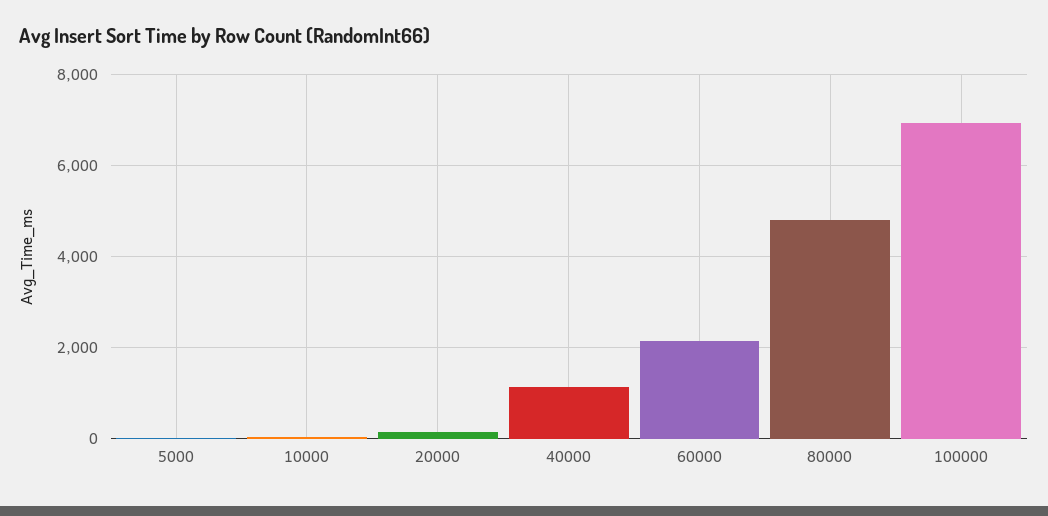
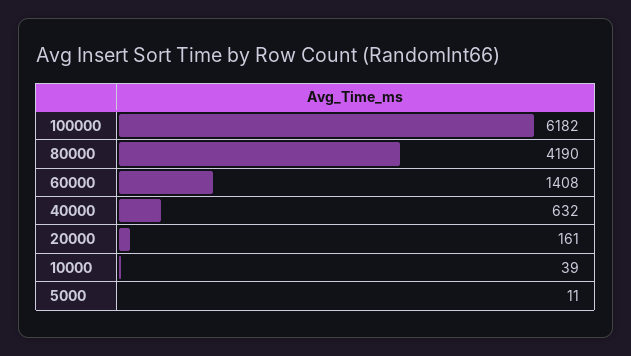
  {
    "5000": 11,
    "10000": 39,
    "20000": 161,
-   "40000": 1200,
+   "40000": 632,
-   "60000": 2200,
+   "60000": 1408,
-   "80000": 4800,
+   "80000": 4190,
-   "100000": 7000
+   "100000": 6182
  }

